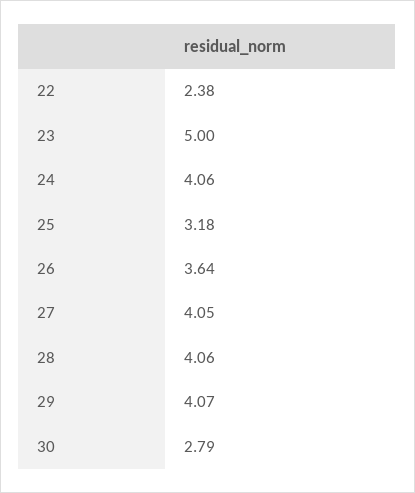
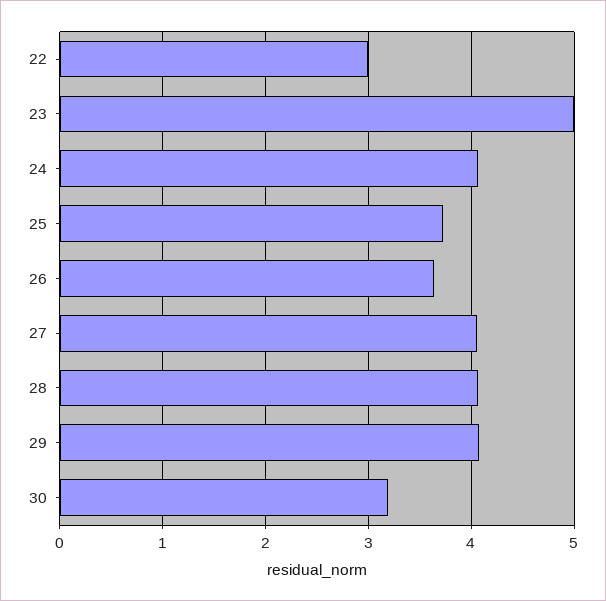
  {
-   "22": 2.38,
+   "22": 3,
    "23": 5,
    "24": 4.06,
-   "25": 3.18,
+   "25": 3.7,
    "26": 3.64,
    "27": 4.05,
    "28": 4.06,
    "29": 4.07,
-   "30": 2.79
+   "30": 3.2
  }

